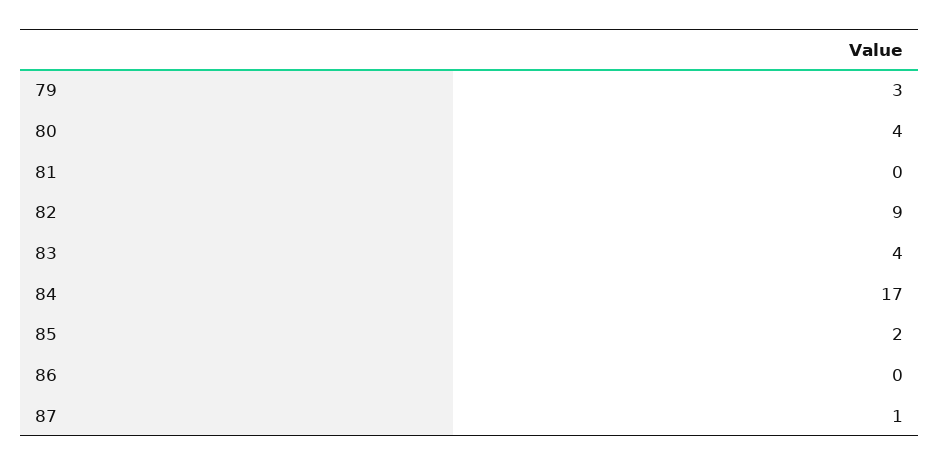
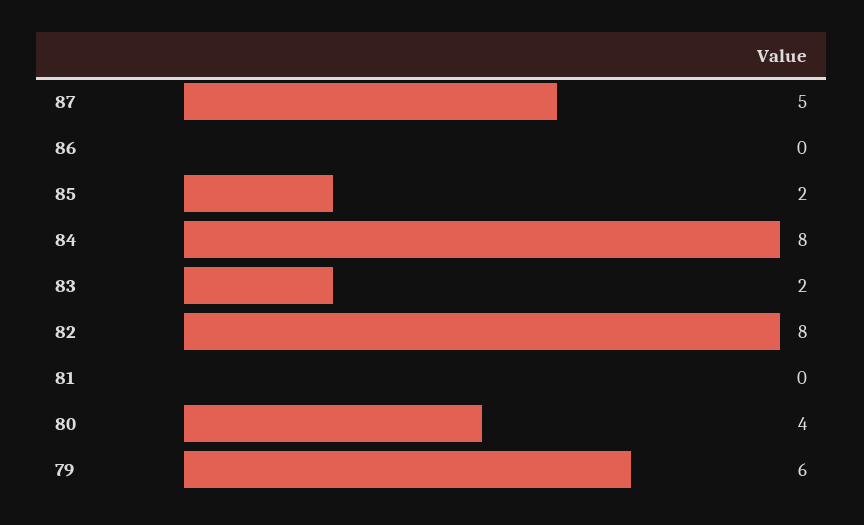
  {
-   "79": 3,
+   "79": 6,
    "80": 4,
    "81": 0,
-   "82": 9,
+   "82": 8,
-   "83": 4,
+   "83": 2,
-   "84": 17,
+   "84": 8,
    "85": 2,
    "86": 0,
-   "87": 1
+   "87": 5
  }

